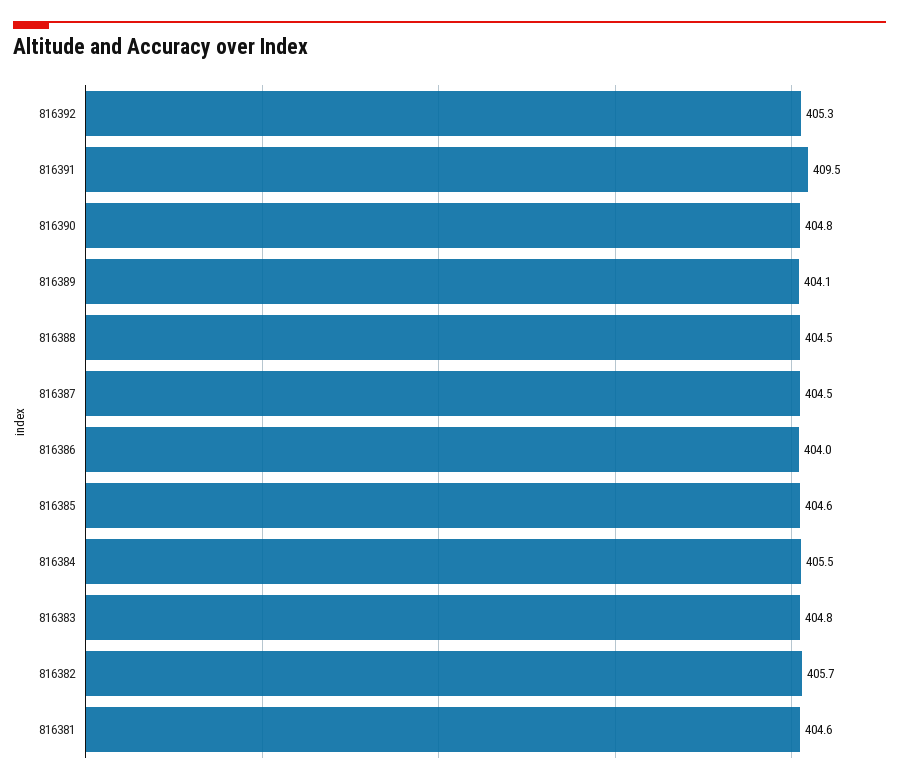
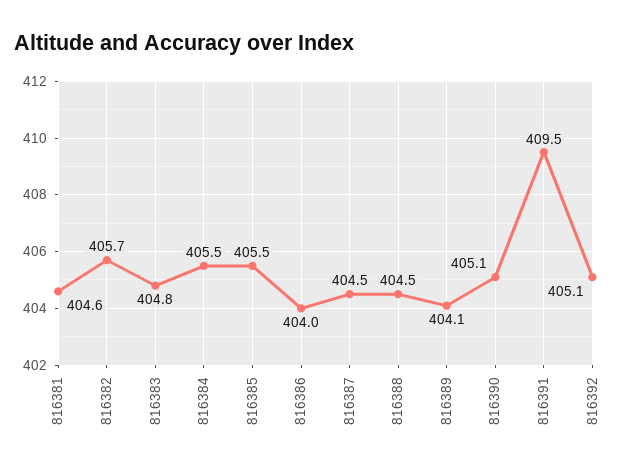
  {
-   "816392": 405.3,
+   "816392": 405.1,
    "816391": 409.5,
-   "816390": 404.8,
+   "816390": 405.1,
    "816389": 404.1,
    "816388": 404.5,
    "816387": 404.5,
    "816386": 404,
-   "816385": 404.6,
+   "816385": 405.5,
    "816384": 405.5,
    "816383": 404.8,
    "816382": 405.7,
    "816381": 404.6
  }

